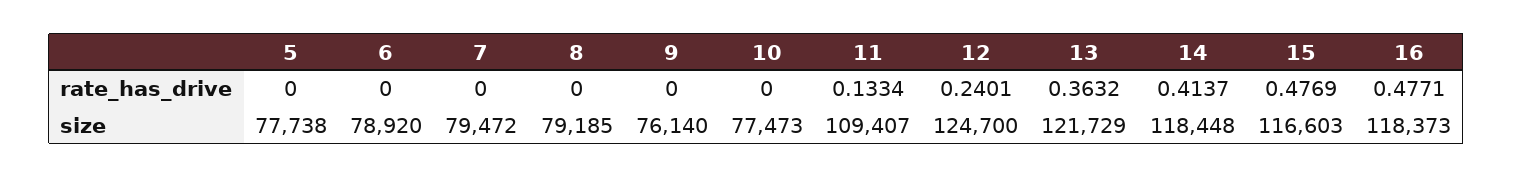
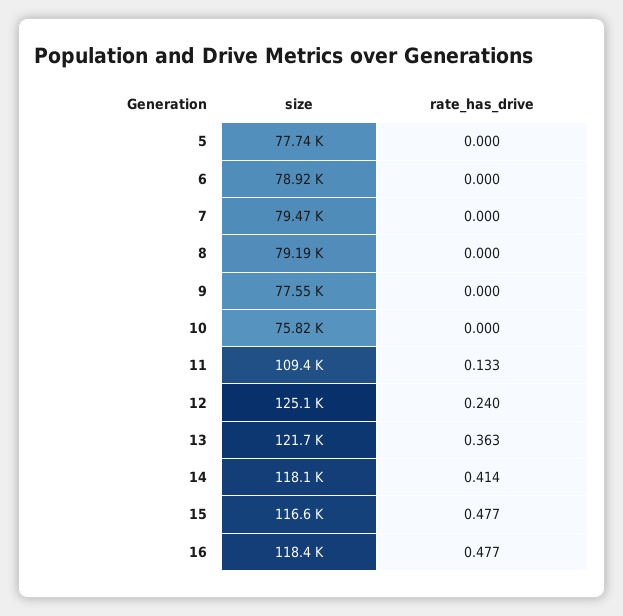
  {
    "5": {
      "rate_has_drive": 0,
      "size": 77738
    },
    "6": {
      "rate_has_drive": 0,
      "size": 78920
    },
    "7": {
      "rate_has_drive": 0,
      "size": 79472
    },
    "8": {
      "rate_has_drive": 0,
      "size": 79185
    },
    "9": {
      "rate_has_drive": 0,
-     "size": 76140
+     "size": 77550
    },
    "10": {
      "rate_has_drive": 0,
-     "size": 77473
+     "size": 75820
    },
    "11": {
      "rate_has_drive": 0.1334,
      "size": 109407
    },
    "12": {
      "rate_has_drive": 0.2401,
-     "size": 124700
+     "size": 125100
    },
    "13": {
      "rate_has_drive": 0.3632,
      "size": 121729
    },
    "14": {
      "rate_has_drive": 0.4137,
-     "size": 118448
+     "size": 118100
    },
    "15": {
      "rate_has_drive": 0.4769,
      "size": 116603
    },
    "16": {
      "rate_has_drive": 0.4771,
      "size": 118373
    }
  }

